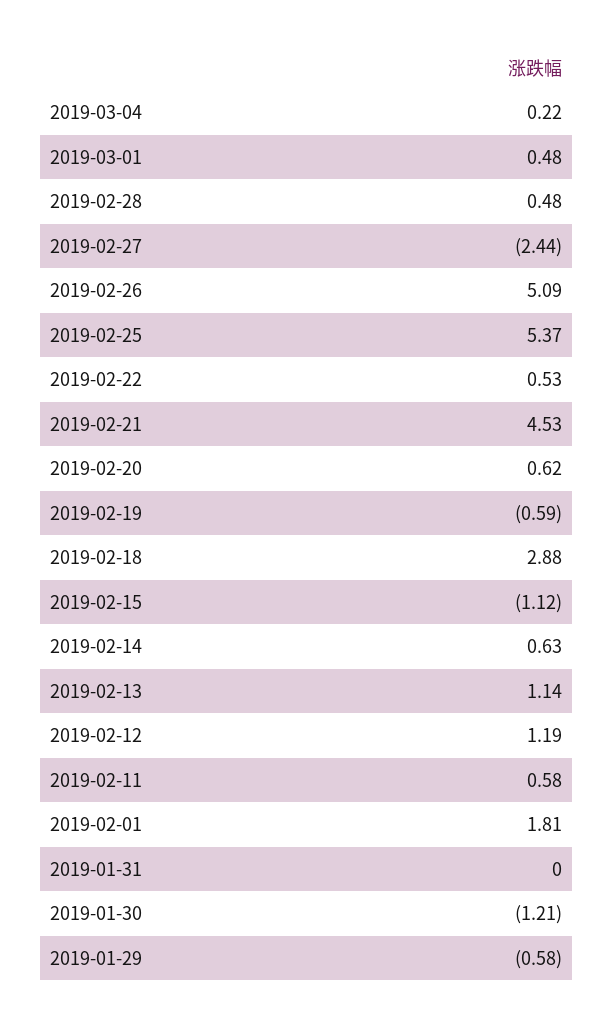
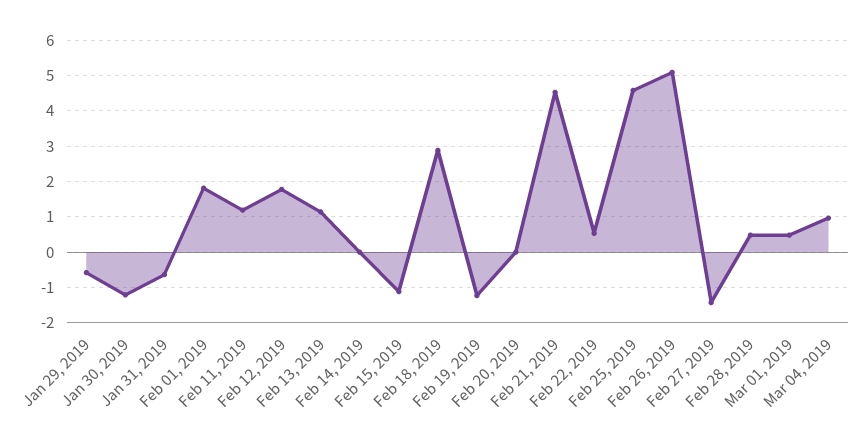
  {
-   "2019-03-04": 0.22,
+   "2019-03-04": 1,
    "2019-03-01": 0.48,
    "2019-02-28": 0.48,
-   "2019-02-27": -2.44,
+   "2019-02-27": -1.4,
    "2019-02-26": 5.09,
-   "2019-02-25": 5.37,
+   "2019-02-25": 4.6,
    "2019-02-22": 0.53,
    "2019-02-21": 4.53,
-   "2019-02-20": 0.62,
+   "2019-02-20": 0,
-   "2019-02-19": -0.59,
+   "2019-02-19": -1.2,
    "2019-02-18": 2.88,
    "2019-02-15": -1.12,
-   "2019-02-14": 0.63,
+   "2019-02-14": 0,
    "2019-02-13": 1.14,
-   "2019-02-12": 1.19,
+   "2019-02-12": 1.8,
-   "2019-02-11": 0.58,
+   "2019-02-11": 1.2,
    "2019-02-01": 1.81,
-   "2019-01-31": 0,
+   "2019-01-31": -0.6,
    "2019-01-30": -1.21,
    "2019-01-29": -0.58
  }

